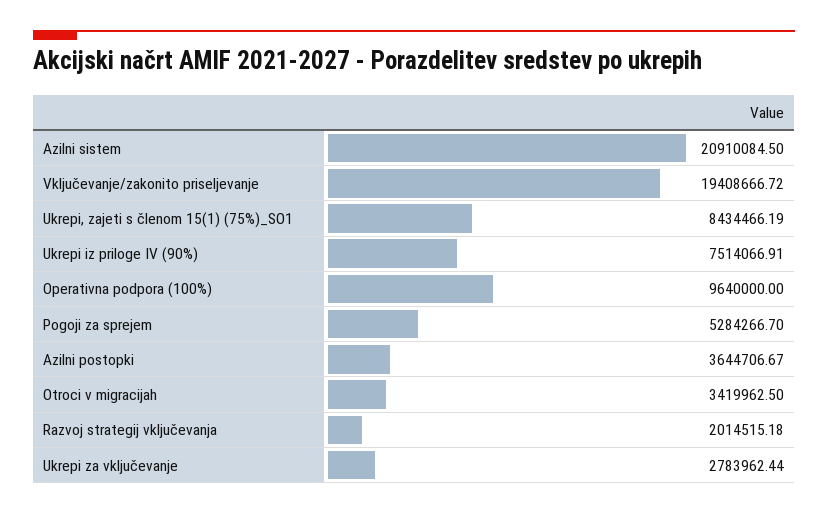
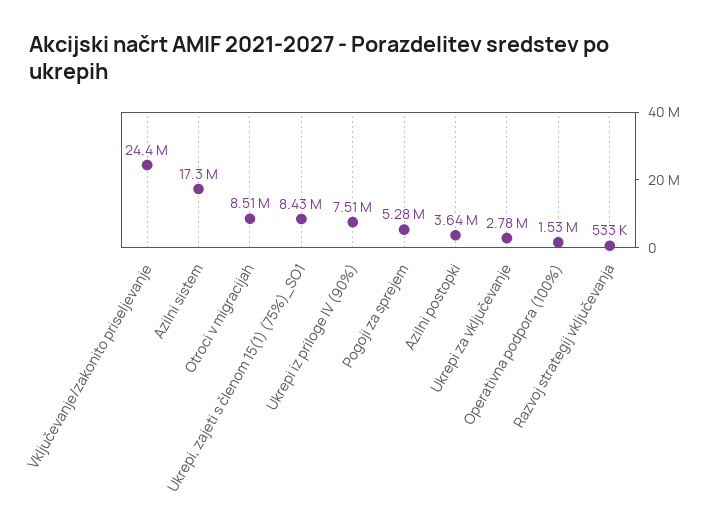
  {
-   "Azilni sistem": 20910084.5,
+   "Azilni sistem": 17300000,
-   "Vključevanje/zakonito priseljevanje": 19408666.72,
+   "Vključevanje/zakonito priseljevanje": 24400000,
    "Ukrepi, zajeti s členom 15(1) (75%)_SO1": 8434466.19,
    "Ukrepi iz priloge IV (90%)": 7514066.91,
-   "Operativna podpora (100%)": 9640000,
+   "Operativna podpora (100%)": 1530000,
    "Pogoji za sprejem": 5284266.7,
    "Azilni postopki": 3644706.67,
-   "Otroci v migracijah": 3419962.5,
+   "Otroci v migracijah": 8510000,
-   "Razvoj strategij vključevanja": 2014515.18,
+   "Razvoj strategij vključevanja": 533000,
    "Ukrepi za vključevanje": 2783962.44
  }

